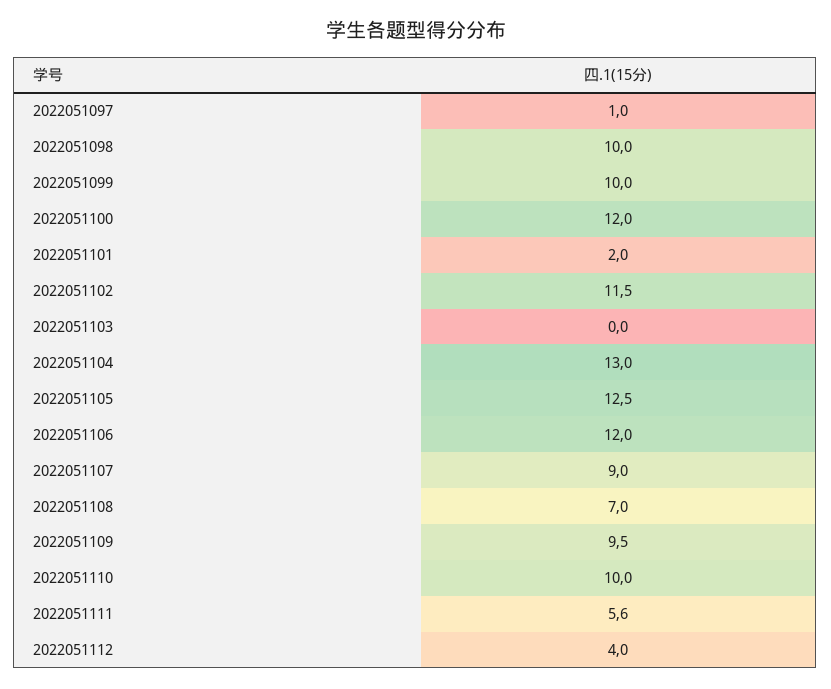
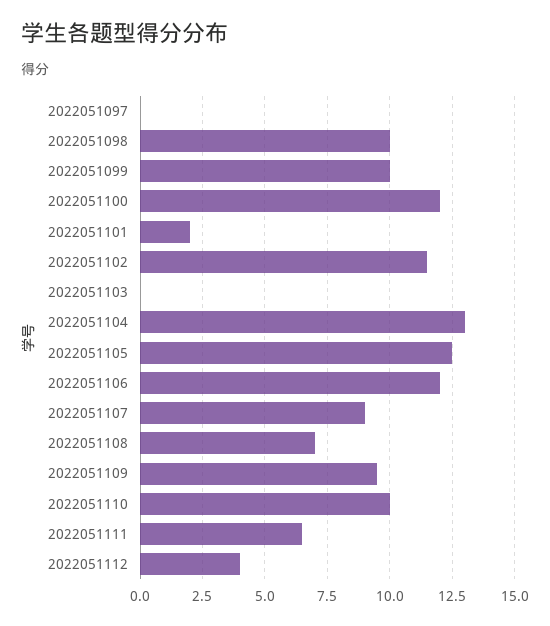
  {
-   "2022051097": 1,
+   "2022051097": 0,
    "2022051098": 10,
    "2022051099": 10,
    "2022051100": 12,
    "2022051101": 2,
    "2022051102": 11.5,
    "2022051103": 0,
    "2022051104": 13,
    "2022051105": 12.5,
    "2022051106": 12,
    "2022051107": 9,
    "2022051108": 7,
    "2022051109": 9.5,
    "2022051110": 10,
-   "2022051111": 5.6,
+   "2022051111": 6.5,
    "2022051112": 4
  }

